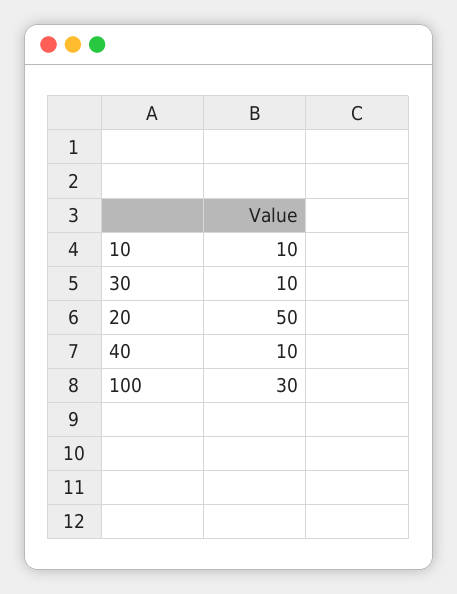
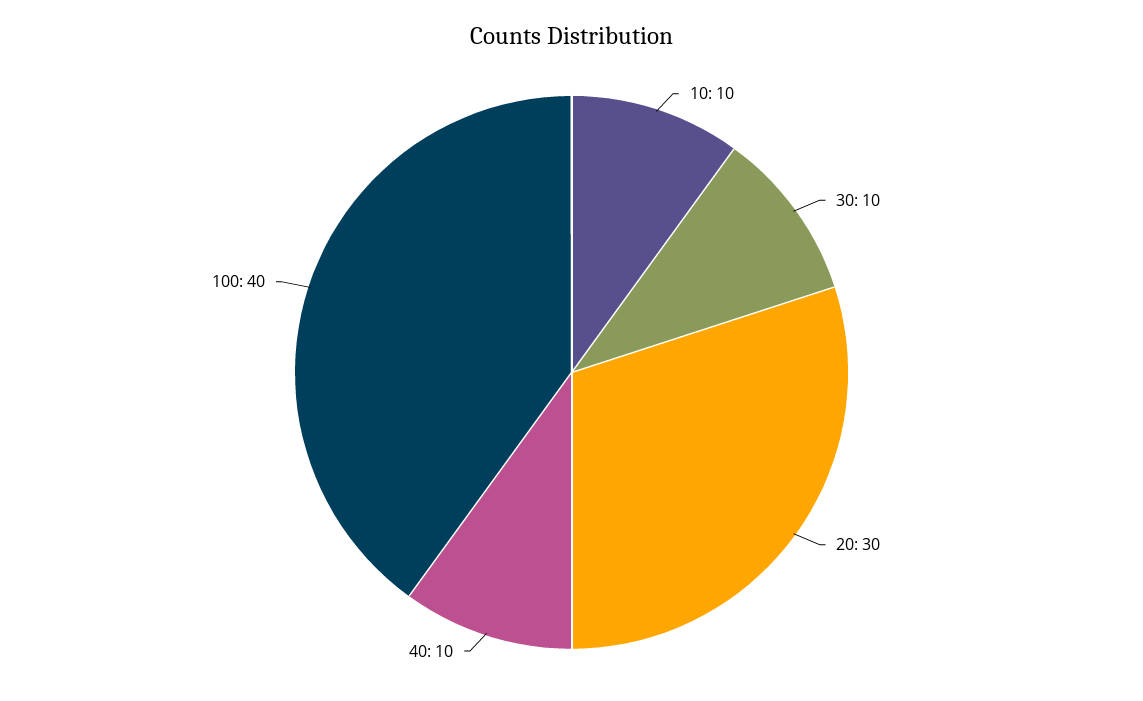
  {
    "10": 10,
    "30": 10,
-   "20": 50,
+   "20": 30,
    "40": 10,
-   "100": 30
+   "100": 40
  }

